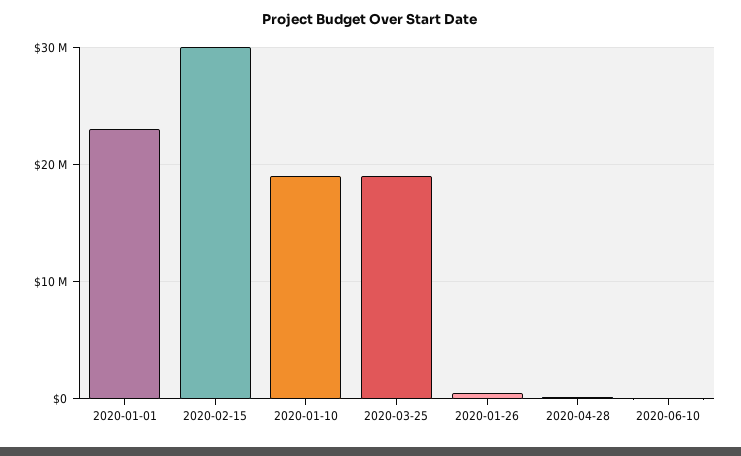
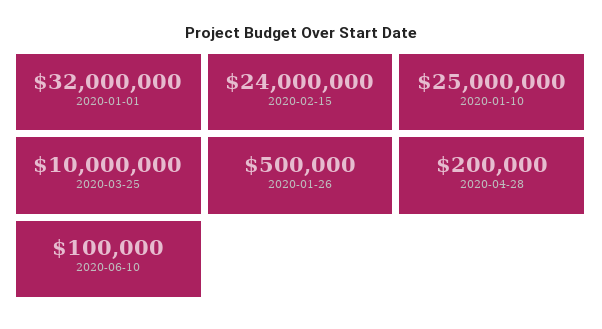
  {
-   "2020-01-01": 23000000,
+   "2020-01-01": 32000000,
-   "2020-02-15": 30000000,
+   "2020-02-15": 24000000,
-   "2020-01-10": 19000000,
+   "2020-01-10": 25000000,
-   "2020-03-25": 19000000,
+   "2020-03-25": 10000000,
    "2020-01-26": 500000,
    "2020-04-28": 200000,
    "2020-06-10": 100000
  }

